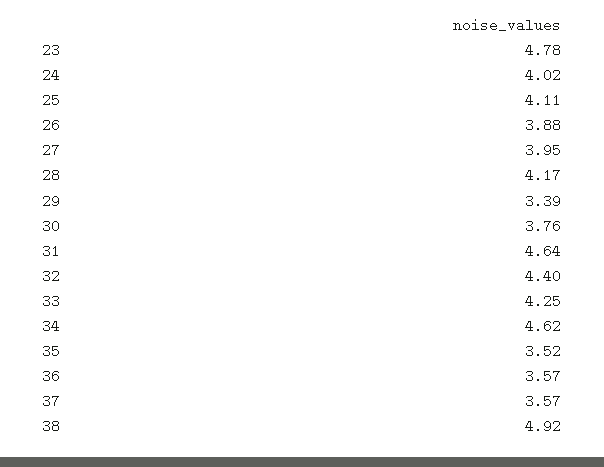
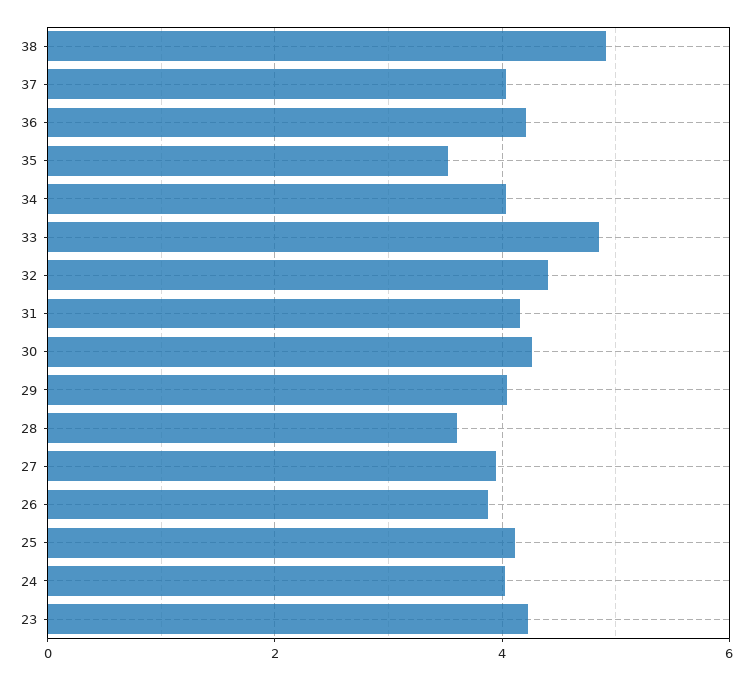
  {
-   "23": 4.78,
+   "23": 4.2,
    "24": 4.02,
    "25": 4.11,
    "26": 3.88,
    "27": 3.95,
-   "28": 4.17,
+   "28": 3.6,
-   "29": 3.39,
+   "29": 4,
-   "30": 3.76,
+   "30": 4.2,
-   "31": 4.64,
+   "31": 4.2,
    "32": 4.4,
-   "33": 4.25,
+   "33": 4.8,
-   "34": 4.62,
+   "34": 4,
    "35": 3.52,
-   "36": 3.57,
+   "36": 4.2,
-   "37": 3.57,
+   "37": 4,
    "38": 4.92
  }

